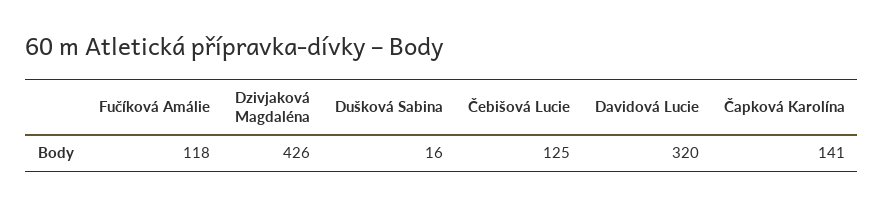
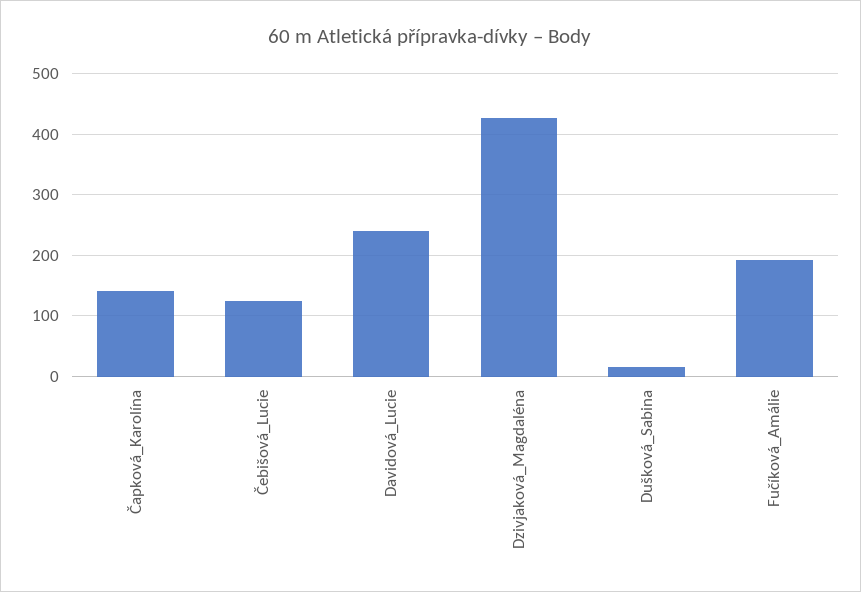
  {
-   "Fučíková Amálie": 118,
+   "Fučíková Amálie": 190,
    "Dzivjaková Magdaléna": 426,
    "Dušková Sabina": 16,
    "Čebišová Lucie": 125,
-   "Davidová Lucie": 320,
+   "Davidová Lucie": 240,
    "Čapková Karolína": 141
  }

